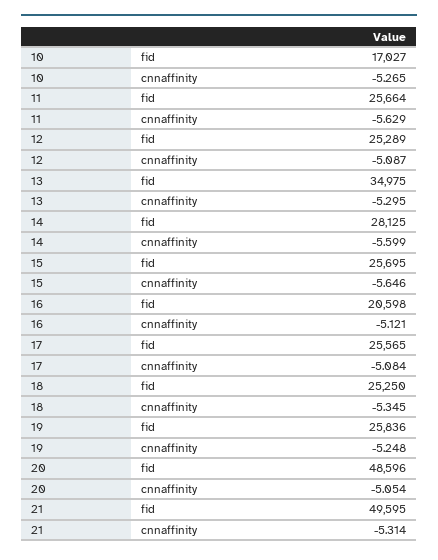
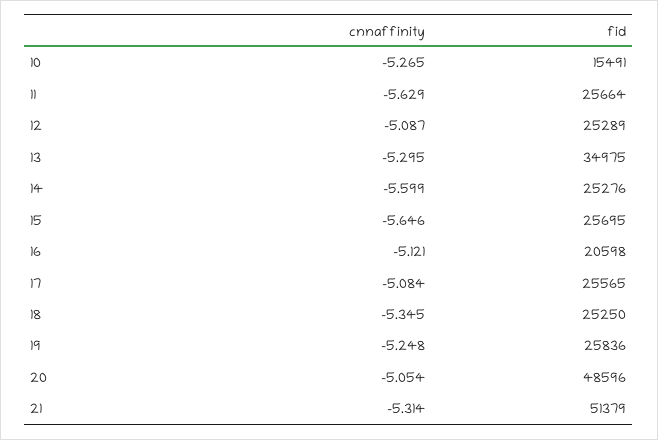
  {
    "10": {
-     "fid": 17027,
+     "fid": 15491,
      "cnnaffinity": -5.265
    },
    "11": {
      "fid": 25664,
      "cnnaffinity": -5.629
    },
    "12": {
      "fid": 25289,
      "cnnaffinity": -5.087
    },
    "13": {
      "fid": 34975,
      "cnnaffinity": -5.295
    },
    "14": {
-     "fid": 28125,
+     "fid": 25276,
      "cnnaffinity": -5.599
    },
    "15": {
      "fid": 25695,
      "cnnaffinity": -5.646
    },
    "16": {
      "fid": 20598,
      "cnnaffinity": -5.121
    },
    "17": {
      "fid": 25565,
      "cnnaffinity": -5.084
    },
    "18": {
      "fid": 25250,
      "cnnaffinity": -5.345
    },
    "19": {
      "fid": 25836,
      "cnnaffinity": -5.248
    },
    "20": {
      "fid": 48596,
      "cnnaffinity": -5.054
    },
    "21": {
-     "fid": 49595,
+     "fid": 51379,
      "cnnaffinity": -5.314
    }
  }

